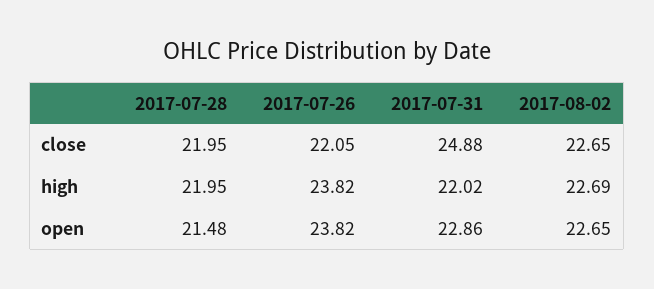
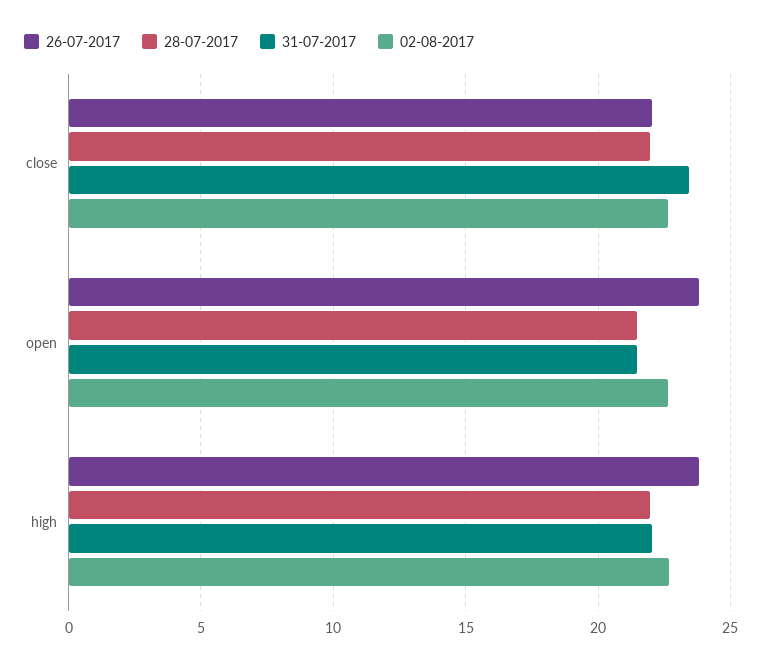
  {
    "2017-07-28": {
      "close": 21.95,
      "high": 21.95,
      "open": 21.48
    },
    "2017-07-26": {
      "close": 22.05,
      "high": 23.82,
      "open": 23.82
    },
    "2017-07-31": {
-     "close": 24.88,
+     "close": 23.5,
      "high": 22.02,
-     "open": 22.86
+     "open": 21.5
    },
    "2017-08-02": {
      "close": 22.65,
      "high": 22.69,
      "open": 22.65
    }
  }

